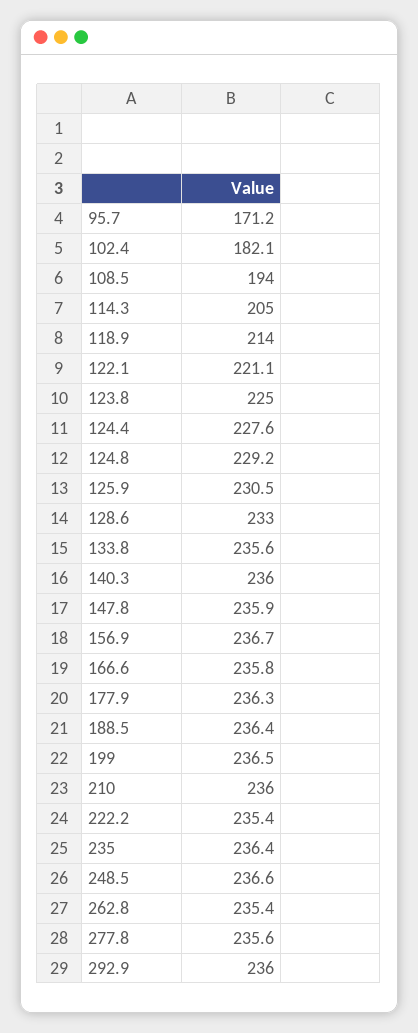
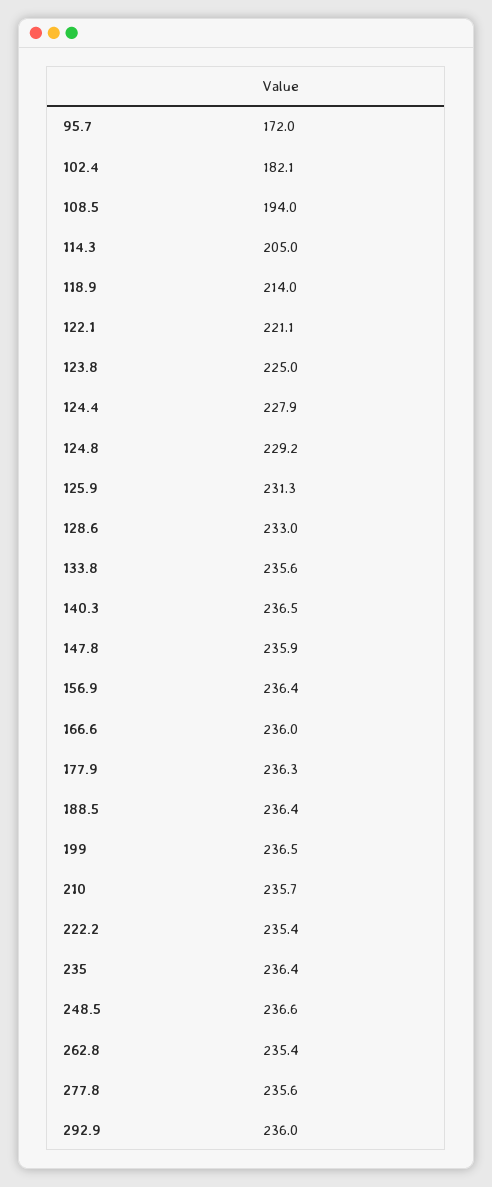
  {
-   "95.7": 171.2,
+   "95.7": 172,
    "102.4": 182.1,
    "108.5": 194,
    "114.3": 205,
    "118.9": 214,
    "122.1": 221.1,
    "123.8": 225,
-   "124.4": 227.6,
+   "124.4": 227.9,
    "124.8": 229.2,
-   "125.9": 230.5,
+   "125.9": 231.3,
    "128.6": 233,
    "133.8": 235.6,
-   "140.3": 236,
+   "140.3": 236.5,
    "147.8": 235.9,
-   "156.9": 236.7,
+   "156.9": 236.4,
-   "166.6": 235.8,
+   "166.6": 236,
    "177.9": 236.3,
    "188.5": 236.4,
    "199": 236.5,
-   "210": 236,
+   "210": 235.7,
    "222.2": 235.4,
    "235": 236.4,
    "248.5": 236.6,
    "262.8": 235.4,
    "277.8": 235.6,
    "292.9": 236
  }

